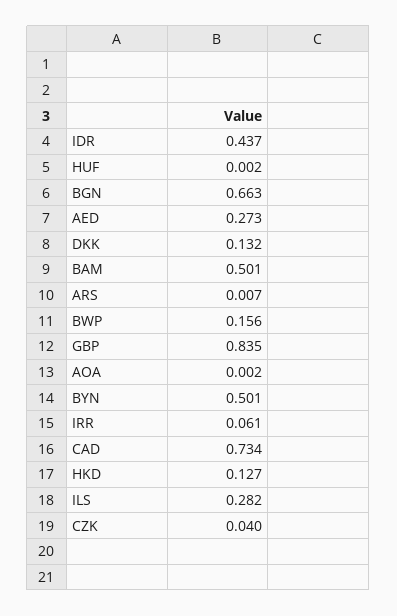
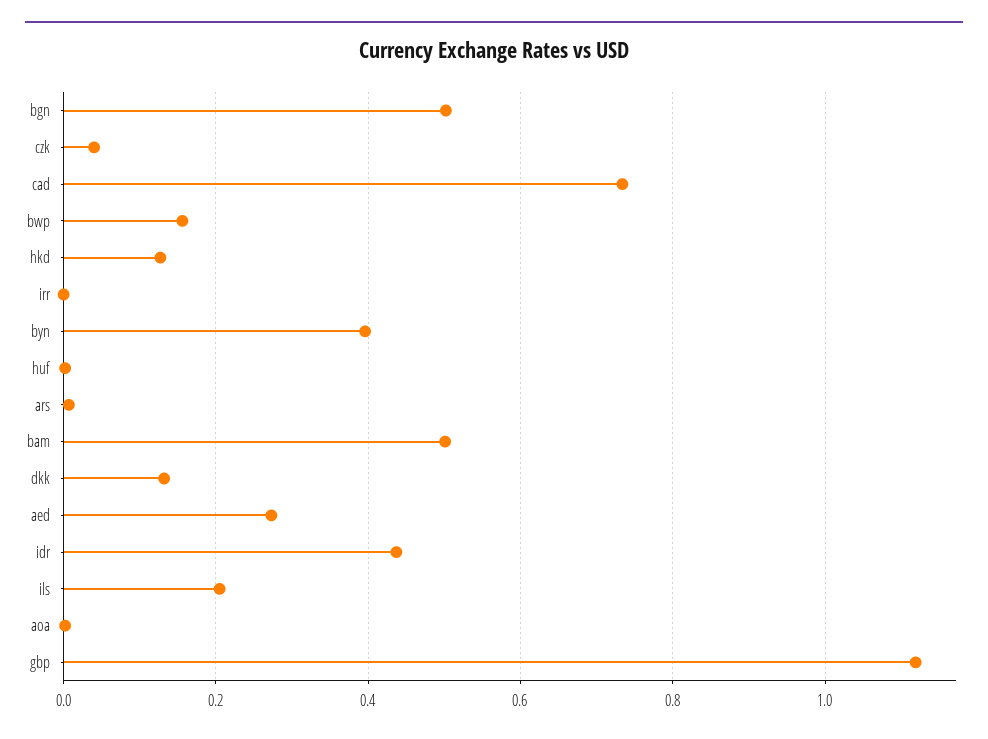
  {
    "IDR": 0.437,
    "HUF": 0.002,
-   "BGN": 0.663,
+   "BGN": 0.5,
    "AED": 0.273,
    "DKK": 0.132,
    "BAM": 0.501,
    "ARS": 0.007,
    "BWP": 0.156,
-   "GBP": 0.835,
+   "GBP": 1.12,
    "AOA": 0.002,
-   "BYN": 0.501,
+   "BYN": 0.4,
-   "IRR": 0.061,
+   "IRR": 0,
    "CAD": 0.734,
    "HKD": 0.127,
-   "ILS": 0.282,
+   "ILS": 0.2,
    "CZK": 0.04
  }

